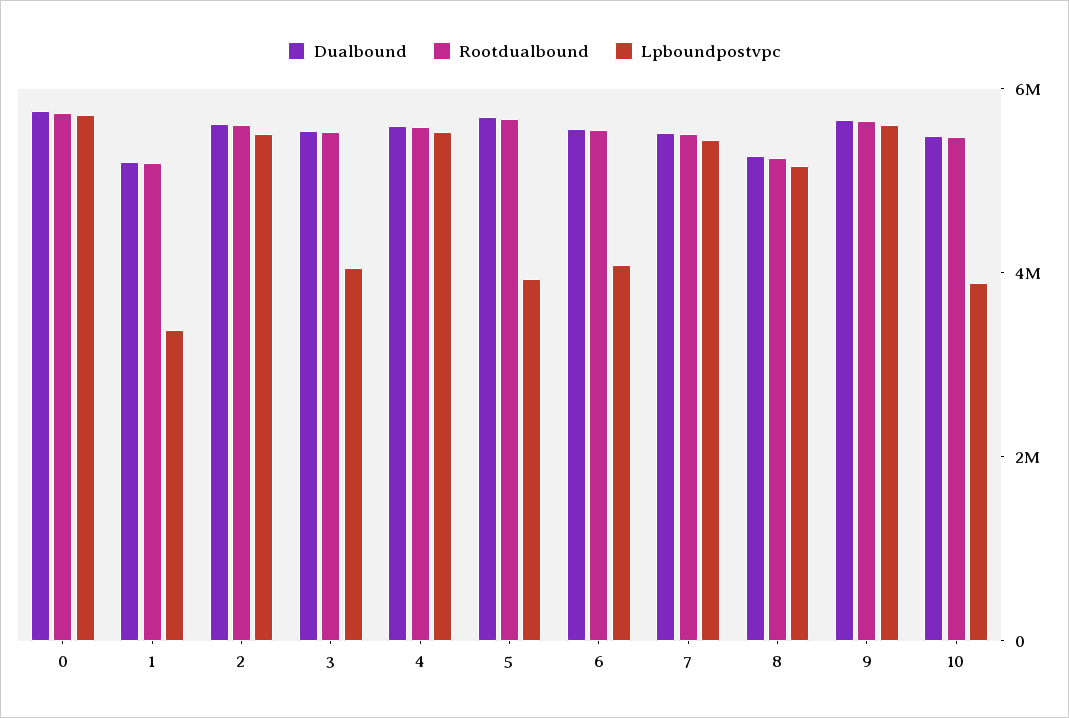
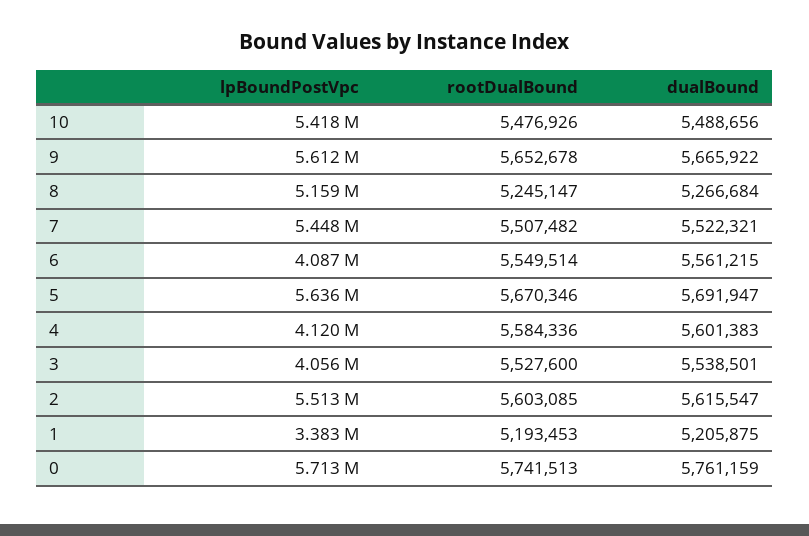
  {
    "Dualbound": {
      "0": 5761159,
      "1": 5205875,
      "2": 5615547,
      "3": 5538501,
      "4": 5601383,
      "5": 5691947,
      "6": 5561215,
      "7": 5522321,
      "8": 5266684,
      "9": 5665922,
      "10": 5488656
    },
    "Rootdualbound": {
      "0": 5741513,
      "1": 5193453,
      "2": 5603085,
      "3": 5527600,
      "4": 5584336,
      "5": 5670346,
      "6": 5549514,
      "7": 5507482,
      "8": 5245147,
      "9": 5652678,
      "10": 5476926
    },
    "Lpboundpostvpc": {
      "0": 5713000,
      "1": 3383000,
      "2": 5513000,
      "3": 4056000,
-     "4": 5500000,
+     "4": 4120000,
-     "5": 4000000,
+     "5": 5636000,
      "6": 4087000,
      "7": 5448000,
      "8": 5159000,
      "9": 5612000,
-     "10": 4000000
+     "10": 5418000
    }
  }

